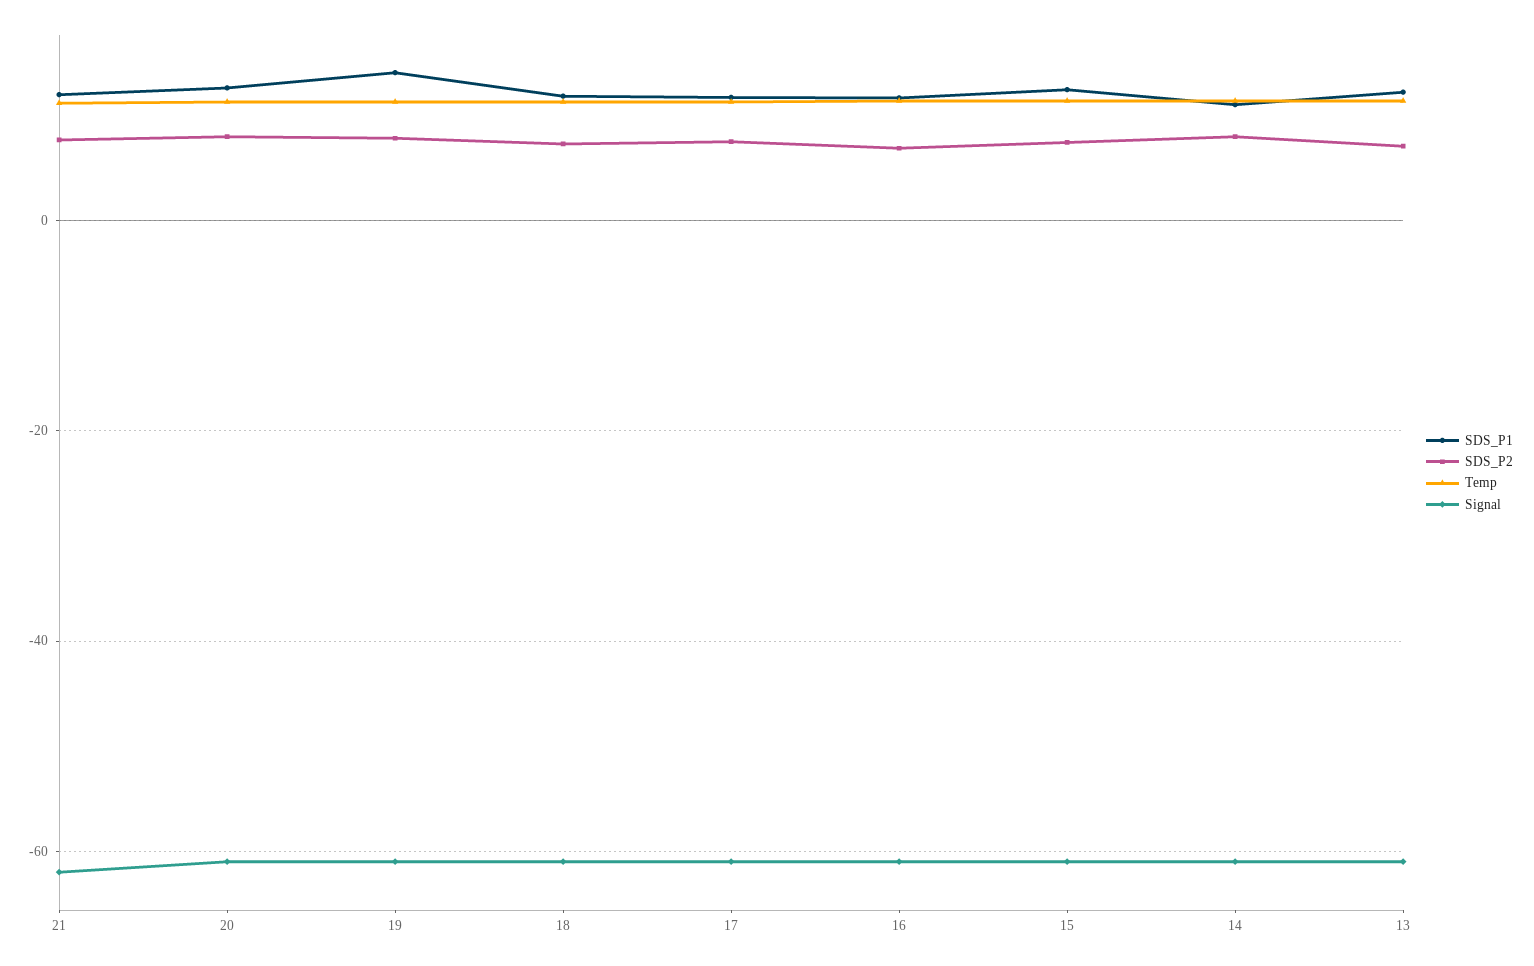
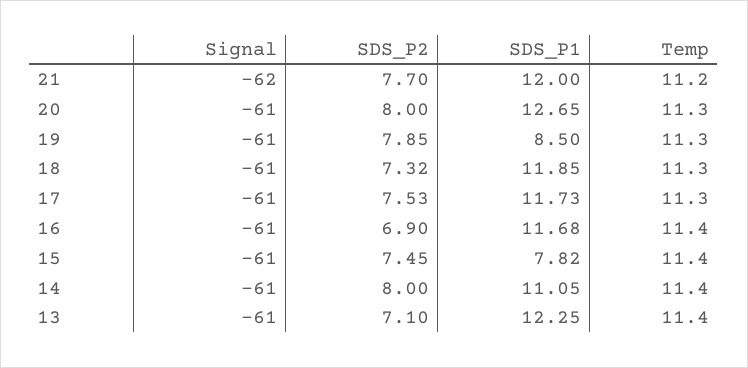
  {
    "SDS_P1": {
      "21": 12,
      "20": 12.65,
-     "19": 14,
+     "19": 8.5,
      "18": 11.85,
      "17": 11.73,
      "16": 11.68,
-     "15": 12,
+     "15": 7.82,
      "14": 11.05,
      "13": 12.25
    },
    "SDS_P2": {
      "21": 7.7,
      "20": 8,
      "19": 7.85,
      "18": 7.32,
      "17": 7.53,
      "16": 6.9,
      "15": 7.45,
      "14": 8,
      "13": 7.1
    },
    "Temp": {
      "21": 11.2,
      "20": 11.3,
      "19": 11.3,
      "18": 11.3,
      "17": 11.3,
      "16": 11.4,
      "15": 11.4,
      "14": 11.4,
      "13": 11.4
    },
    "Signal": {
      "21": -62,
      "20": -61,
      "19": -61,
      "18": -61,
      "17": -61,
      "16": -61,
      "15": -61,
      "14": -61,
      "13": -61
    }
  }

